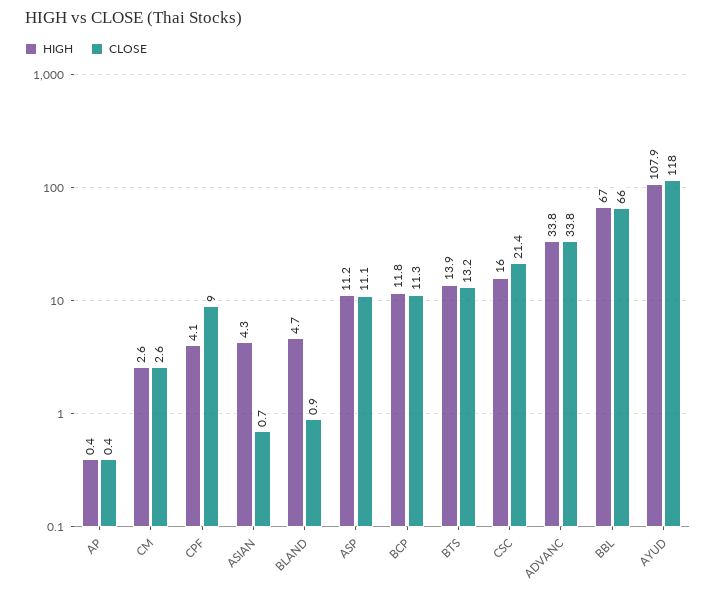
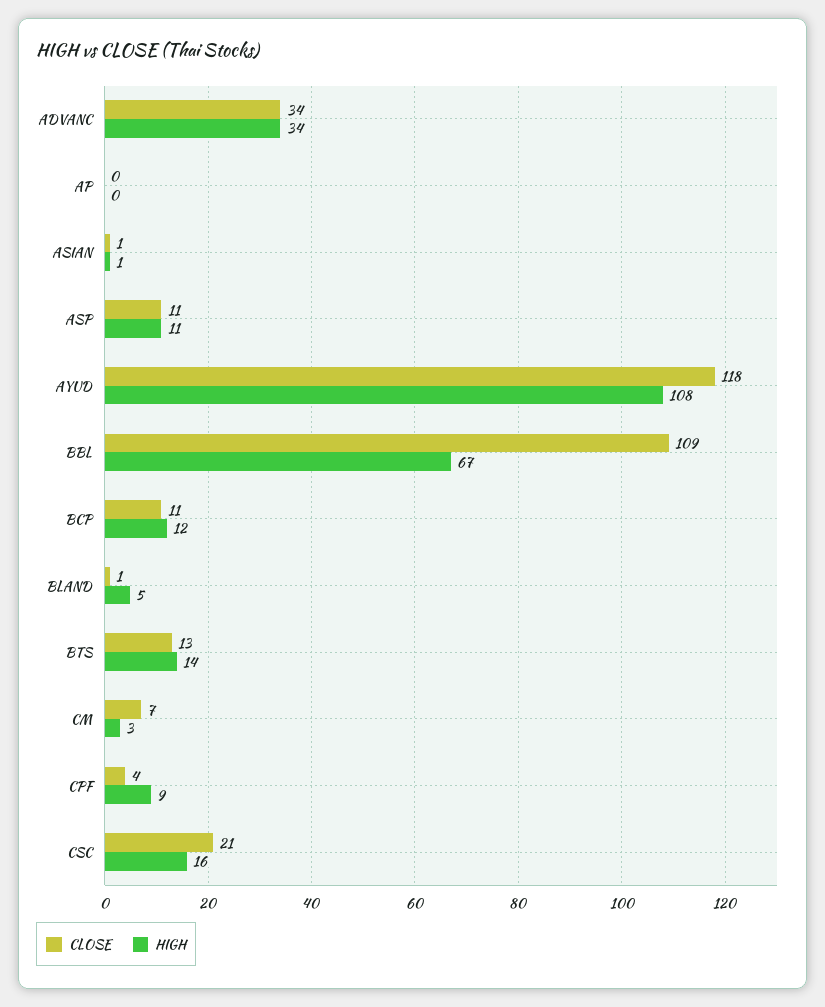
  {
    "HIGH": {
      "AP": 0.4,
      "CM": 2.6,
-     "CPF": 4.1,
+     "CPF": 9,
-     "ASIAN": 4.3,
+     "ASIAN": 1,
      "BLAND": 4.7,
      "ASP": 11.2,
      "BCP": 11.8,
      "BTS": 13.9,
      "CSC": 16,
      "ADVANC": 33.8,
      "BBL": 67,
      "AYUD": 107.9
    },
    "CLOSE": {
      "AP": 0.4,
-     "CM": 2.6,
+     "CM": 7,
-     "CPF": 9,
+     "CPF": 4,
      "ASIAN": 0.7,
      "BLAND": 0.9,
      "ASP": 11.1,
      "BCP": 11.3,
      "BTS": 13.2,
      "CSC": 21.4,
      "ADVANC": 33.8,
-     "BBL": 66,
+     "BBL": 109,
      "AYUD": 118
    }
  }

